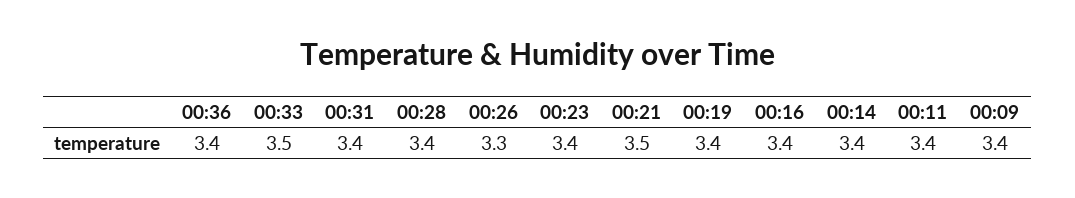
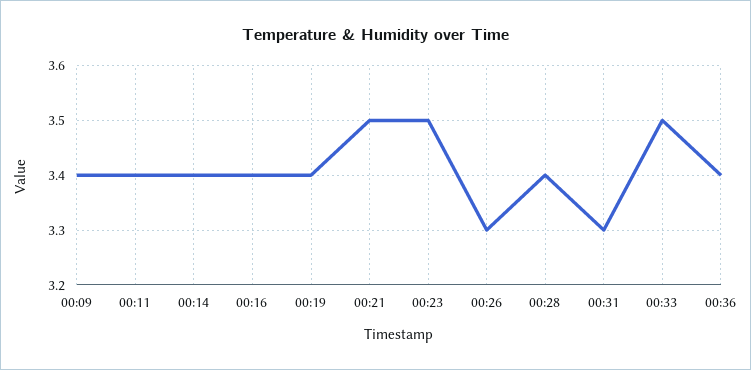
  {
    "00:36": 3.4,
    "00:33": 3.5,
-   "00:31": 3.4,
+   "00:31": 3.3,
    "00:28": 3.4,
    "00:26": 3.3,
-   "00:23": 3.4,
+   "00:23": 3.5,
    "00:21": 3.5,
    "00:19": 3.4,
    "00:16": 3.4,
    "00:14": 3.4,
    "00:11": 3.4,
    "00:09": 3.4
  }

